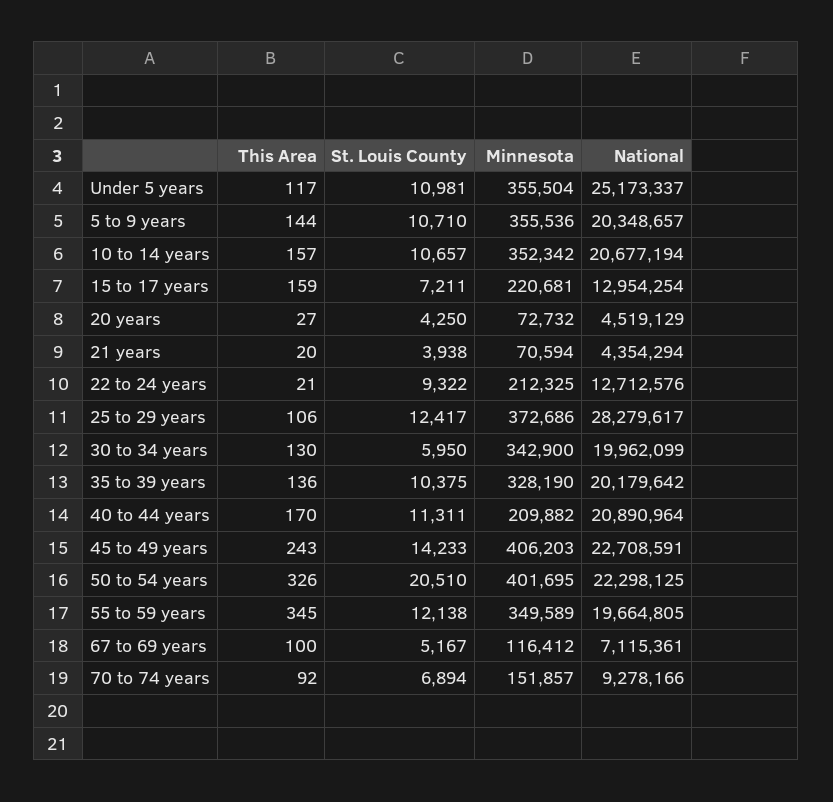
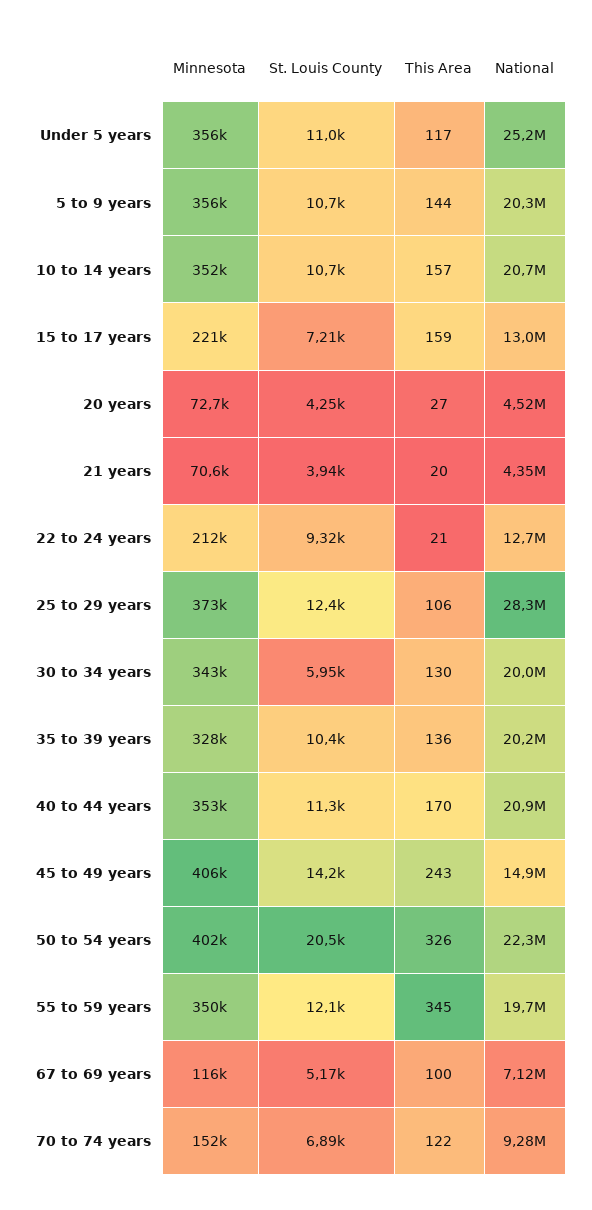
  {
    "This Area": {
      "Under 5 years": 117,
      "5 to 9 years": 144,
      "10 to 14 years": 157,
      "15 to 17 years": 159,
      "20 years": 27,
      "21 years": 20,
      "22 to 24 years": 21,
      "25 to 29 years": 106,
      "30 to 34 years": 130,
      "35 to 39 years": 136,
      "40 to 44 years": 170,
      "45 to 49 years": 243,
      "50 to 54 years": 326,
      "55 to 59 years": 345,
      "67 to 69 years": 100,
-     "70 to 74 years": 92
+     "70 to 74 years": 122
    },
    "St. Louis County": {
      "Under 5 years": 10981,
      "5 to 9 years": 10710,
      "10 to 14 years": 10657,
      "15 to 17 years": 7211,
      "20 years": 4250,
      "21 years": 3938,
      "22 to 24 years": 9322,
      "25 to 29 years": 12417,
      "30 to 34 years": 5950,
      "35 to 39 years": 10375,
      "40 to 44 years": 11311,
      "45 to 49 years": 14233,
      "50 to 54 years": 20510,
      "55 to 59 years": 12138,
      "67 to 69 years": 5167,
      "70 to 74 years": 6894
    },
    "Minnesota": {
      "Under 5 years": 355504,
      "5 to 9 years": 355536,
      "10 to 14 years": 352342,
      "15 to 17 years": 220681,
      "20 years": 72732,
      "21 years": 70594,
      "22 to 24 years": 212325,
      "25 to 29 years": 372686,
      "30 to 34 years": 342900,
      "35 to 39 years": 328190,
-     "40 to 44 years": 209882,
+     "40 to 44 years": 353000,
      "45 to 49 years": 406203,
      "50 to 54 years": 401695,
      "55 to 59 years": 349589,
      "67 to 69 years": 116412,
      "70 to 74 years": 151857
    },
    "National": {
      "Under 5 years": 25173337,
      "5 to 9 years": 20348657,
      "10 to 14 years": 20677194,
      "15 to 17 years": 12954254,
      "20 years": 4519129,
      "21 years": 4354294,
      "22 to 24 years": 12712576,
      "25 to 29 years": 28279617,
      "30 to 34 years": 19962099,
      "35 to 39 years": 20179642,
      "40 to 44 years": 20890964,
-     "45 to 49 years": 22708591,
+     "45 to 49 years": 14900000,
      "50 to 54 years": 22298125,
      "55 to 59 years": 19664805,
      "67 to 69 years": 7115361,
      "70 to 74 years": 9278166
    }
  }

